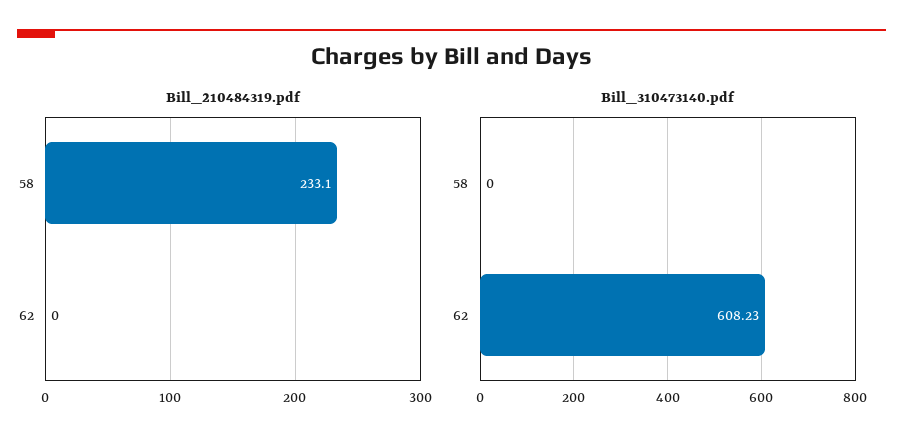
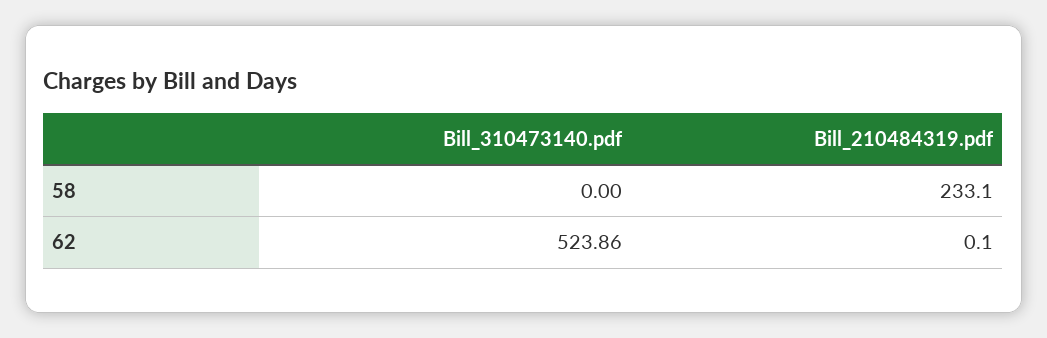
  {
    "Bill_210484319.pdf": {
      "58": 233.1,
-     "62": 0
+     "62": 0.1
    },
    "Bill_310473140.pdf": {
      "58": 0,
-     "62": 608.23
+     "62": 523.86
    }
  }

